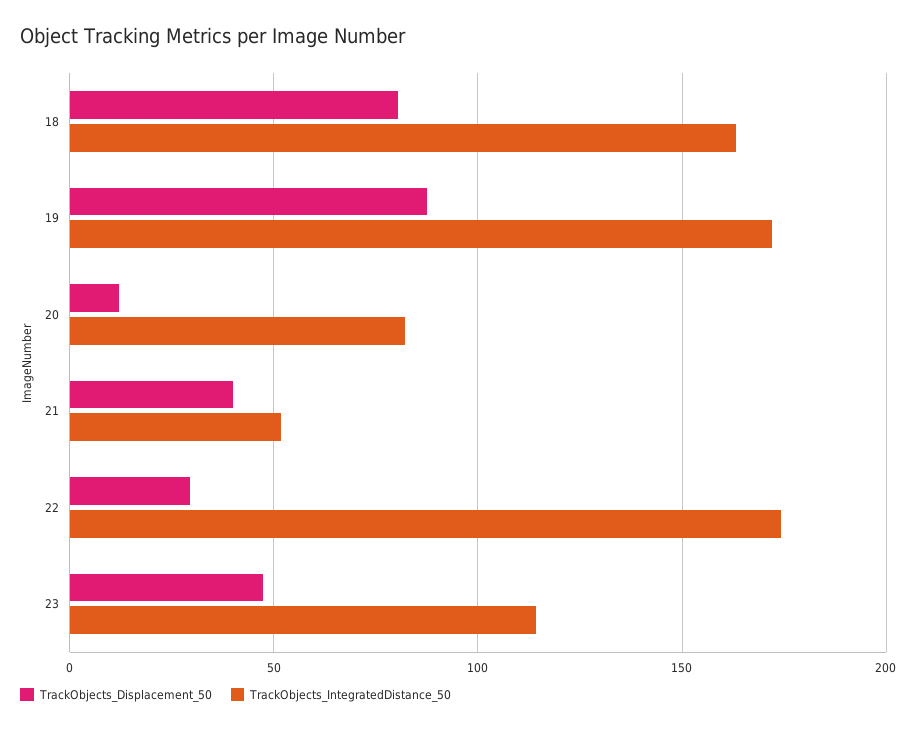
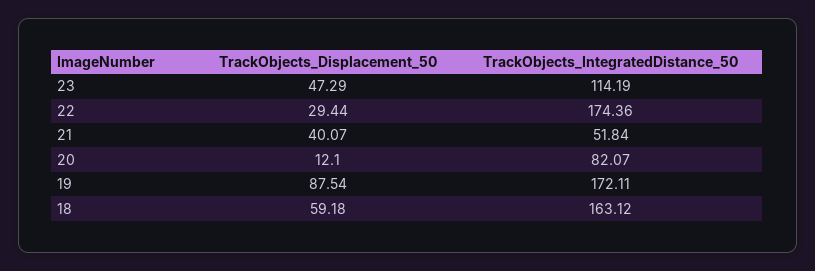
  {
    "TrackObjects_Displacement_50": {
-     "18": 80,
+     "18": 59.18,
      "19": 87.54,
      "20": 12.1,
      "21": 40.07,
      "22": 29.44,
      "23": 47.29
    },
    "TrackObjects_IntegratedDistance_50": {
      "18": 163.12,
      "19": 172.11,
      "20": 82.07,
      "21": 51.84,
      "22": 174.36,
      "23": 114.19
    }
  }

